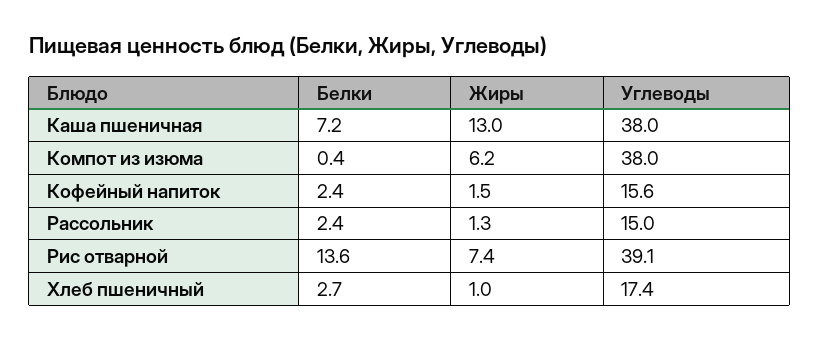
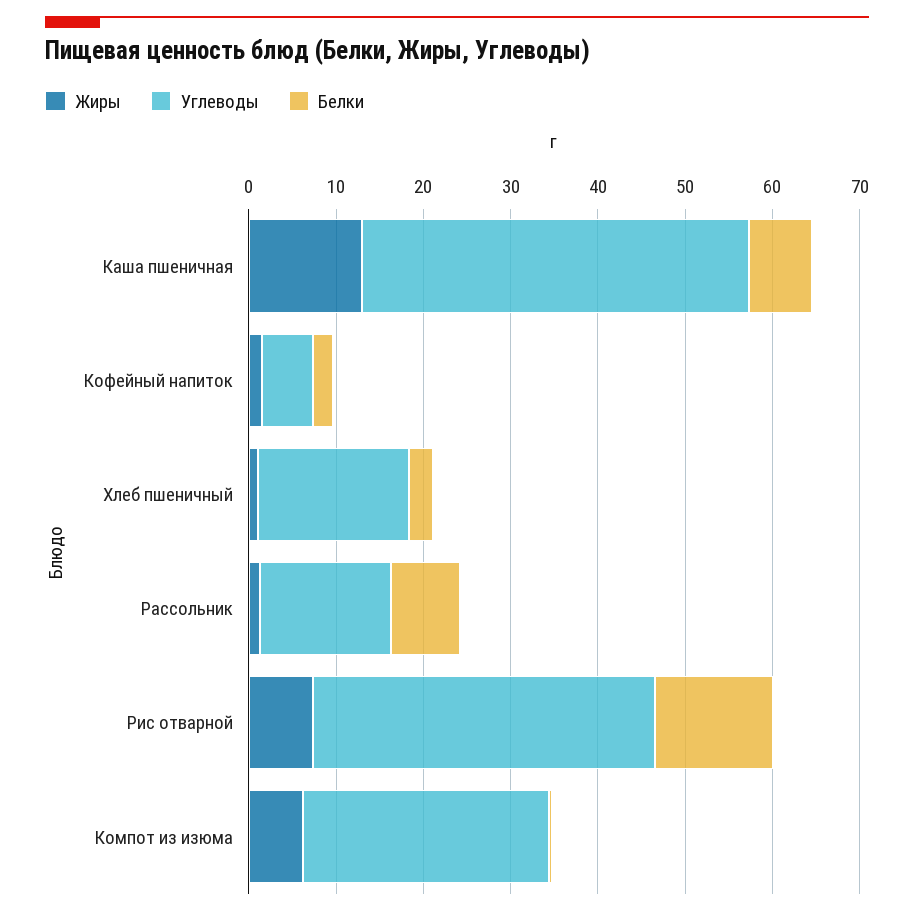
  {
    "Белки": {
      "Каша пшеничная": 7.2,
      "Компот из изюма": 0.4,
      "Кофейный напиток": 2.4,
-     "Рассольник": 2.4,
+     "Рассольник": 8,
      "Рис отварной": 13.6,
      "Хлеб пшеничный": 2.7
    },
    "Жиры": {
      "Каша пшеничная": 13,
      "Компот из изюма": 6.2,
      "Кофейный напиток": 1.5,
      "Рассольник": 1.3,
      "Рис отварной": 7.4,
      "Хлеб пшеничный": 1
    },
    "Углеводы": {
-     "Каша пшеничная": 38,
+     "Каша пшеничная": 44,
-     "Компот из изюма": 38,
+     "Компот из изюма": 28,
-     "Кофейный напиток": 15.6,
+     "Кофейный напиток": 6,
      "Рассольник": 15,
      "Рис отварной": 39.1,
      "Хлеб пшеничный": 17.4
    }
  }

